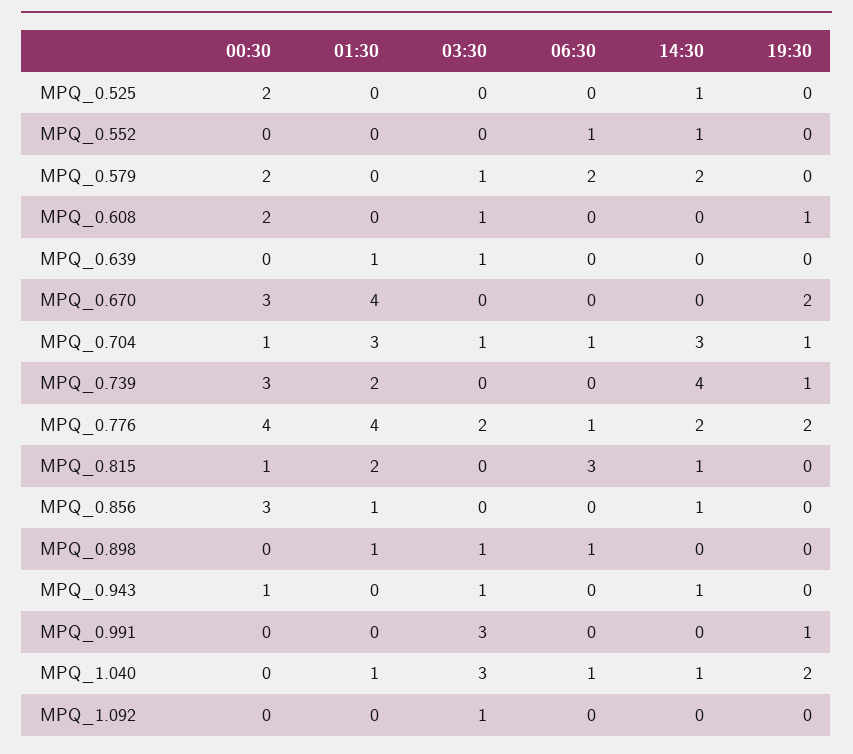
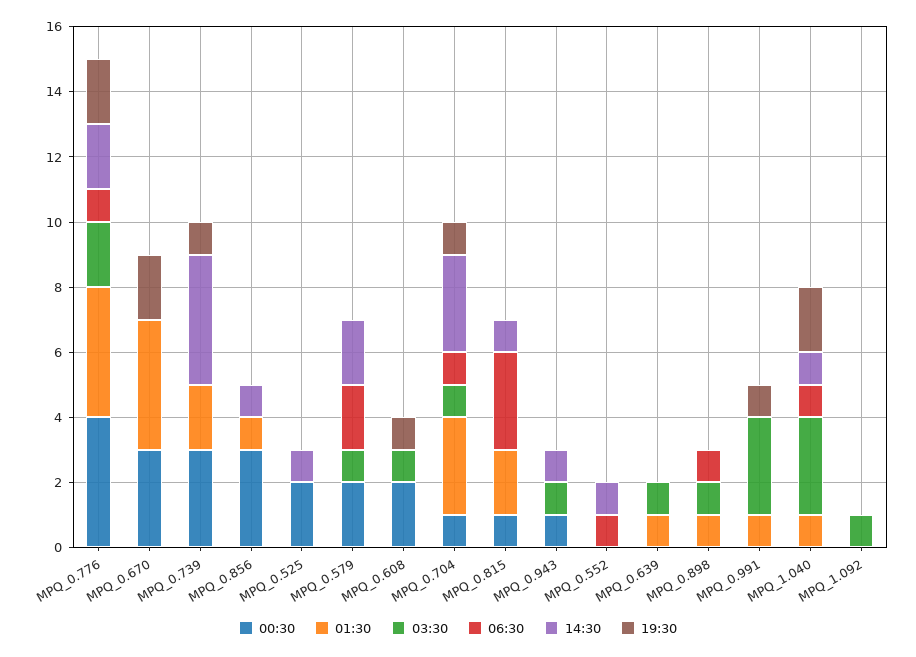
  {
    "00:30": {
      "MPQ_0.525": 2,
      "MPQ_0.552": 0,
      "MPQ_0.579": 2,
      "MPQ_0.608": 2,
      "MPQ_0.639": 0,
      "MPQ_0.670": 3,
      "MPQ_0.704": 1,
      "MPQ_0.739": 3,
      "MPQ_0.776": 4,
      "MPQ_0.815": 1,
      "MPQ_0.856": 3,
      "MPQ_0.898": 0,
      "MPQ_0.943": 1,
      "MPQ_0.991": 0,
      "MPQ_1.040": 0,
      "MPQ_1.092": 0
    },
    "01:30": {
      "MPQ_0.525": 0,
      "MPQ_0.552": 0,
      "MPQ_0.579": 0,
      "MPQ_0.608": 0,
      "MPQ_0.639": 1,
      "MPQ_0.670": 4,
      "MPQ_0.704": 3,
      "MPQ_0.739": 2,
      "MPQ_0.776": 4,
      "MPQ_0.815": 2,
      "MPQ_0.856": 1,
      "MPQ_0.898": 1,
      "MPQ_0.943": 0,
-     "MPQ_0.991": 0,
+     "MPQ_0.991": 1,
      "MPQ_1.040": 1,
      "MPQ_1.092": 0
    },
    "03:30": {
      "MPQ_0.525": 0,
      "MPQ_0.552": 0,
      "MPQ_0.579": 1,
      "MPQ_0.608": 1,
      "MPQ_0.639": 1,
      "MPQ_0.670": 0,
      "MPQ_0.704": 1,
      "MPQ_0.739": 0,
      "MPQ_0.776": 2,
      "MPQ_0.815": 0,
      "MPQ_0.856": 0,
      "MPQ_0.898": 1,
      "MPQ_0.943": 1,
      "MPQ_0.991": 3,
      "MPQ_1.040": 3,
      "MPQ_1.092": 1
    },
    "06:30": {
      "MPQ_0.525": 0,
      "MPQ_0.552": 1,
      "MPQ_0.579": 2,
      "MPQ_0.608": 0,
      "MPQ_0.639": 0,
      "MPQ_0.670": 0,
      "MPQ_0.704": 1,
      "MPQ_0.739": 0,
      "MPQ_0.776": 1,
      "MPQ_0.815": 3,
      "MPQ_0.856": 0,
      "MPQ_0.898": 1,
      "MPQ_0.943": 0,
      "MPQ_0.991": 0,
      "MPQ_1.040": 1,
      "MPQ_1.092": 0
    },
    "14:30": {
      "MPQ_0.525": 1,
      "MPQ_0.552": 1,
      "MPQ_0.579": 2,
      "MPQ_0.608": 0,
      "MPQ_0.639": 0,
      "MPQ_0.670": 0,
      "MPQ_0.704": 3,
      "MPQ_0.739": 4,
      "MPQ_0.776": 2,
      "MPQ_0.815": 1,
      "MPQ_0.856": 1,
      "MPQ_0.898": 0,
      "MPQ_0.943": 1,
      "MPQ_0.991": 0,
      "MPQ_1.040": 1,
      "MPQ_1.092": 0
    },
    "19:30": {
      "MPQ_0.525": 0,
      "MPQ_0.552": 0,
      "MPQ_0.579": 0,
      "MPQ_0.608": 1,
      "MPQ_0.639": 0,
      "MPQ_0.670": 2,
      "MPQ_0.704": 1,
      "MPQ_0.739": 1,
      "MPQ_0.776": 2,
      "MPQ_0.815": 0,
      "MPQ_0.856": 0,
      "MPQ_0.898": 0,
      "MPQ_0.943": 0,
      "MPQ_0.991": 1,
      "MPQ_1.040": 2,
      "MPQ_1.092": 0
    }
  }

